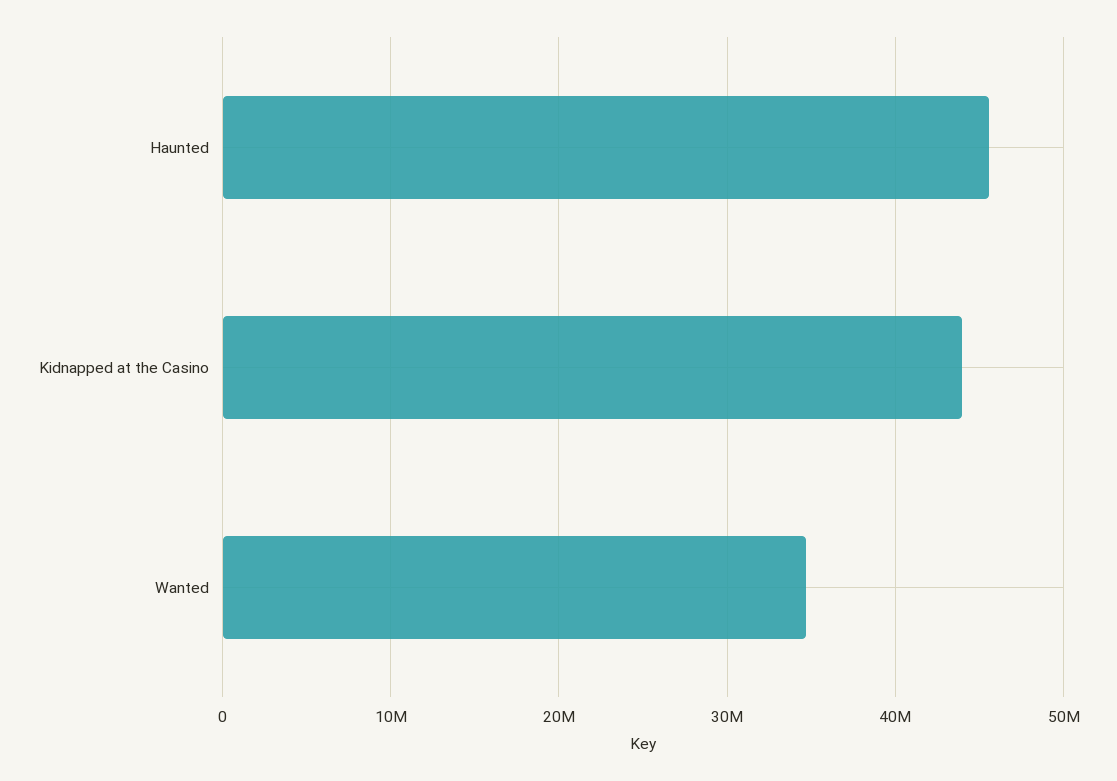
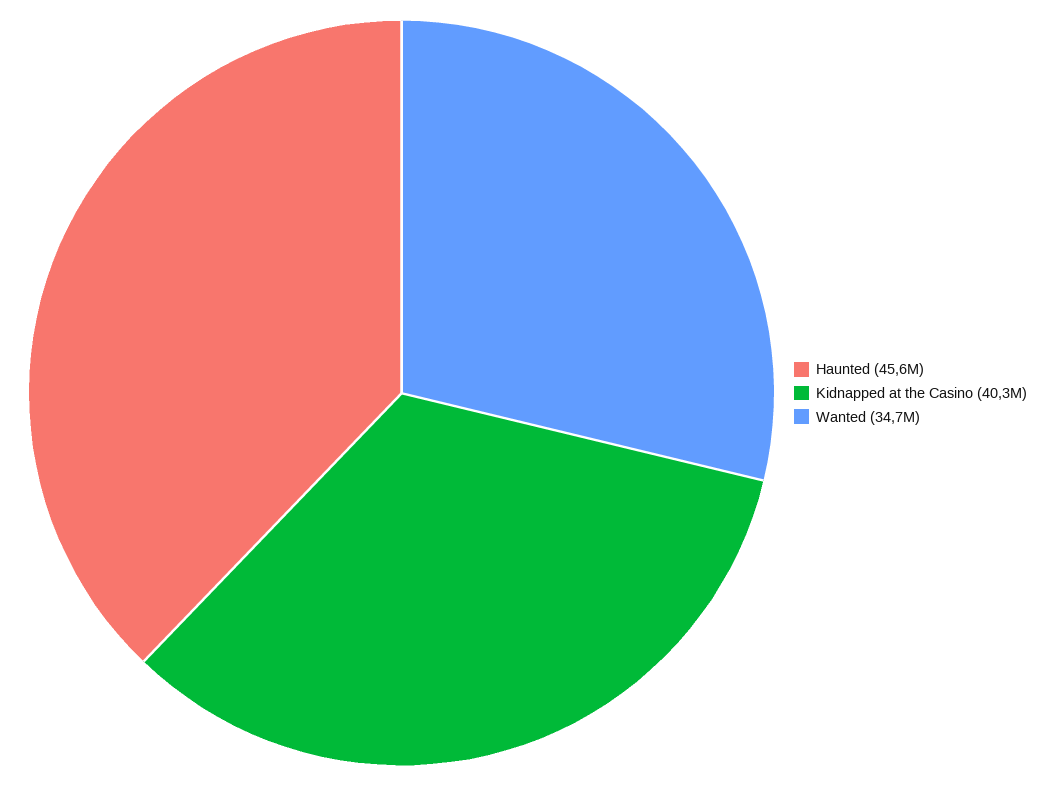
  {
    "Haunted": 45600000,
-   "Kidnapped at the Casino": 44000000,
+   "Kidnapped at the Casino": 40300000,
    "Wanted": 34700000
  }

